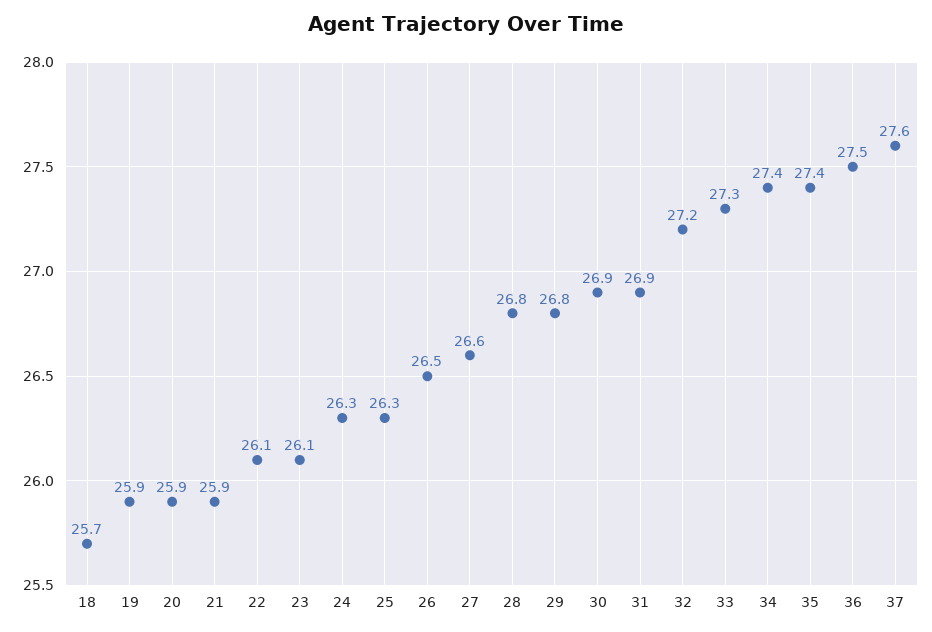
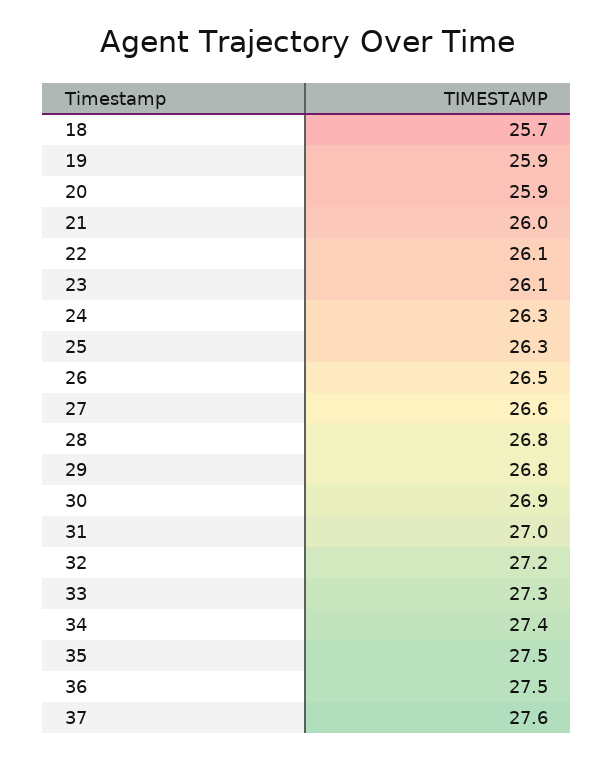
  {
    "18": 25.7,
    "19": 25.9,
    "20": 25.9,
-   "21": 25.9,
+   "21": 26,
    "22": 26.1,
    "23": 26.1,
    "24": 26.3,
    "25": 26.3,
    "26": 26.5,
    "27": 26.6,
    "28": 26.8,
    "29": 26.8,
    "30": 26.9,
-   "31": 26.9,
+   "31": 27,
    "32": 27.2,
    "33": 27.3,
    "34": 27.4,
-   "35": 27.4,
+   "35": 27.5,
    "36": 27.5,
    "37": 27.6
  }

